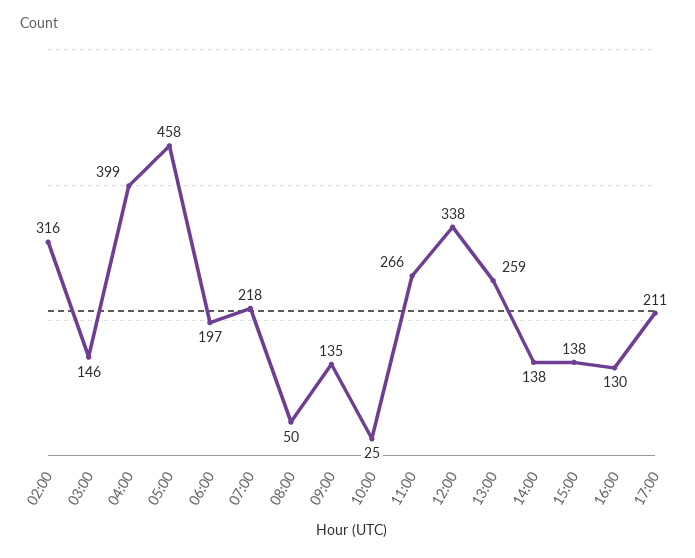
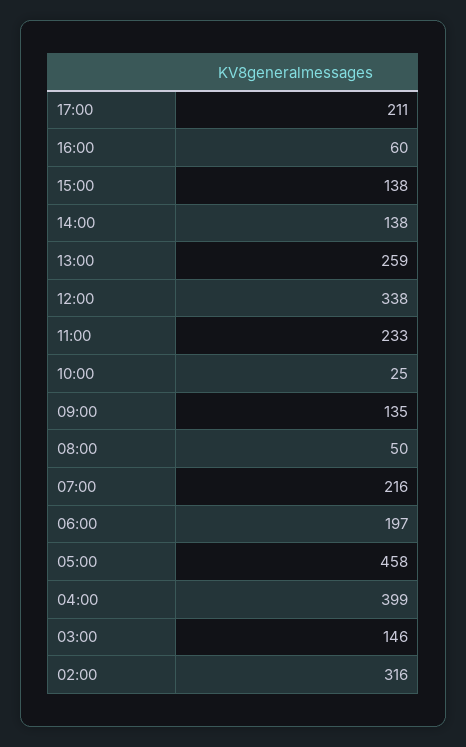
  {
    "02:00": 316,
    "03:00": 146,
    "04:00": 399,
    "05:00": 458,
    "06:00": 197,
-   "07:00": 218,
+   "07:00": 216,
    "08:00": 50,
    "09:00": 135,
    "10:00": 25,
-   "11:00": 266,
+   "11:00": 233,
    "12:00": 338,
    "13:00": 259,
    "14:00": 138,
    "15:00": 138,
-   "16:00": 130,
+   "16:00": 60,
    "17:00": 211
  }

